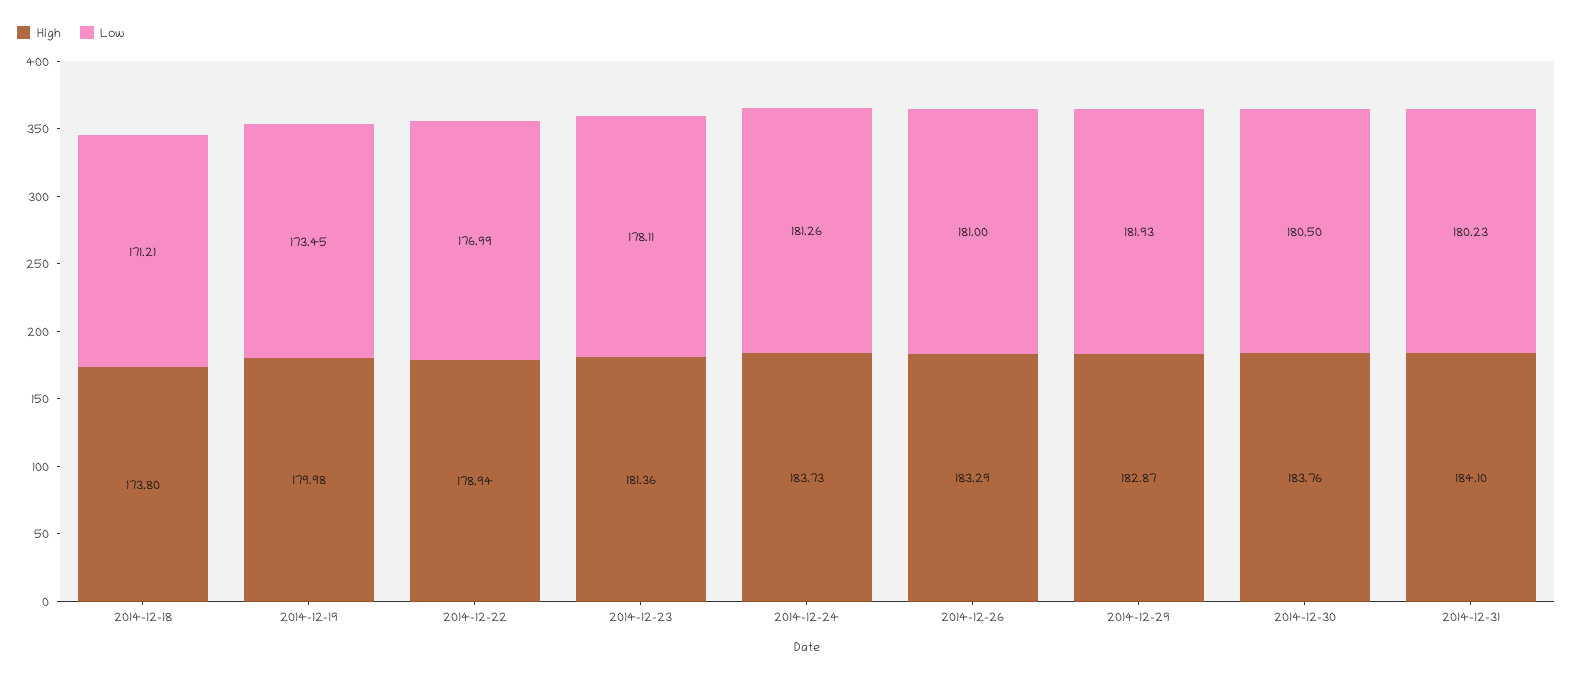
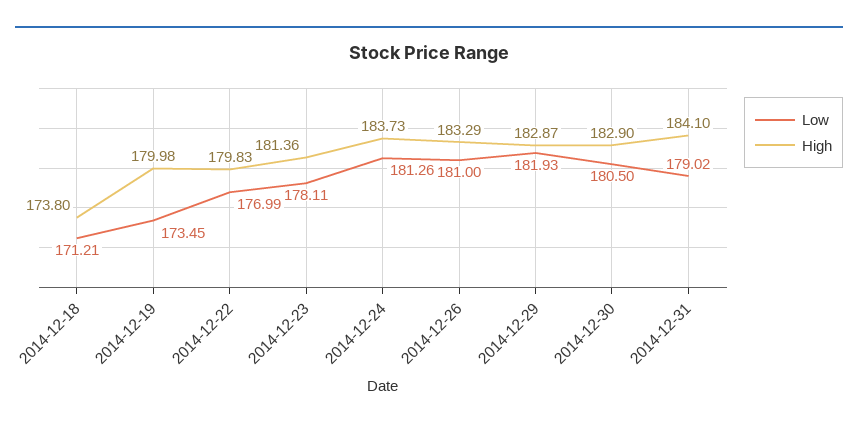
  {
    "High": {
      "2014-12-18": 173.8,
      "2014-12-19": 179.98,
-     "2014-12-22": 178.94,
+     "2014-12-22": 179.83,
      "2014-12-23": 181.36,
      "2014-12-24": 183.73,
      "2014-12-26": 183.29,
      "2014-12-29": 182.87,
-     "2014-12-30": 183.76,
+     "2014-12-30": 182.9,
      "2014-12-31": 184.1
    },
    "Low": {
      "2014-12-18": 171.21,
      "2014-12-19": 173.45,
      "2014-12-22": 176.99,
      "2014-12-23": 178.11,
      "2014-12-24": 181.26,
      "2014-12-26": 181,
      "2014-12-29": 181.93,
      "2014-12-30": 180.5,
-     "2014-12-31": 180.23
+     "2014-12-31": 179.02
    }
  }

